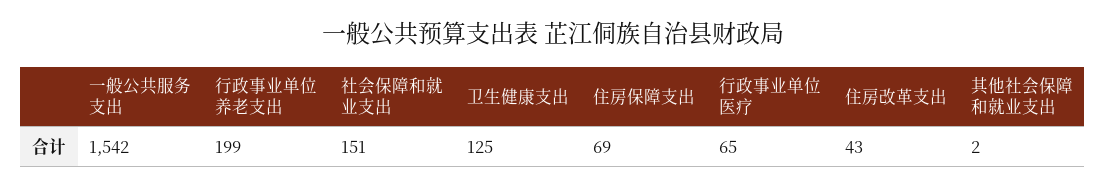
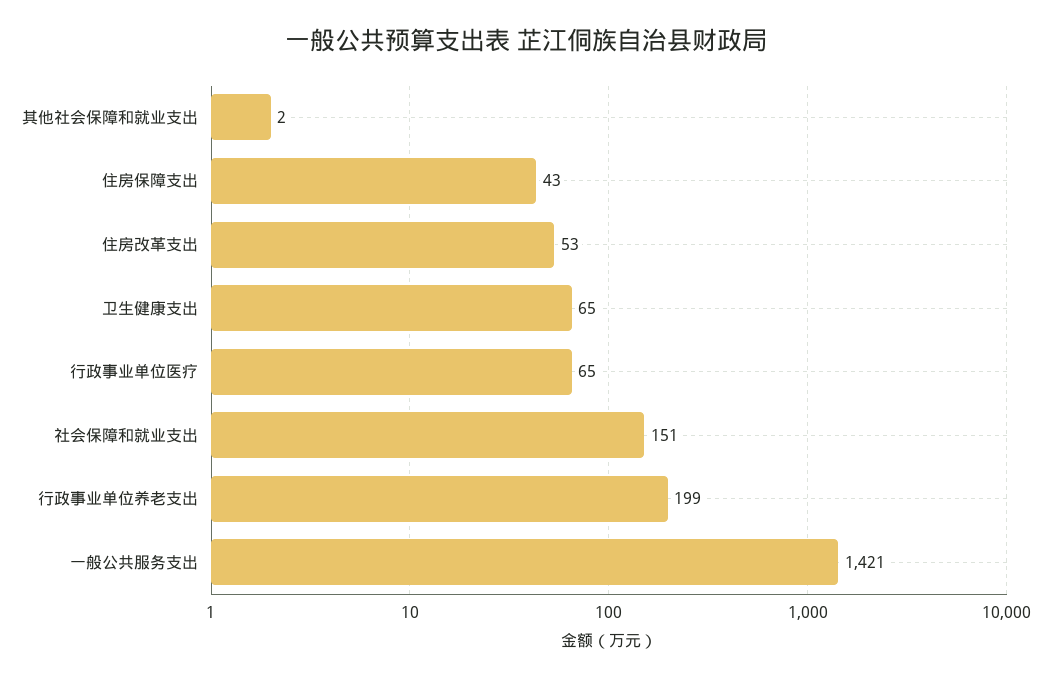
  {
-   "一般公共服务支出": 1542,
+   "一般公共服务支出": 1421,
    "行政事业单位养老支出": 199,
    "社会保障和就业支出": 151,
-   "卫生健康支出": 125,
+   "卫生健康支出": 65,
-   "住房保障支出": 69,
+   "住房保障支出": 43,
    "行政事业单位医疗": 65,
-   "住房改革支出": 43,
+   "住房改革支出": 53,
    "其他社会保障和就业支出": 2
  }

